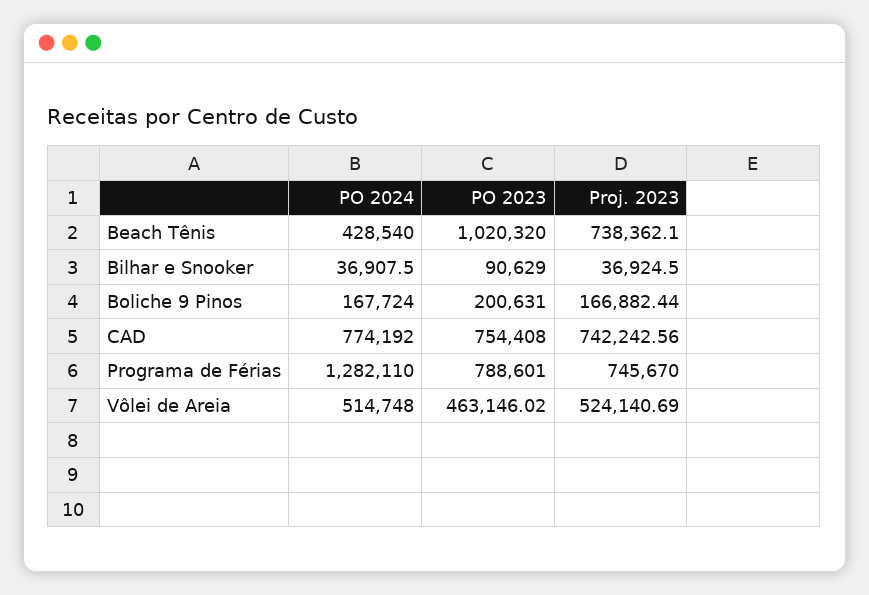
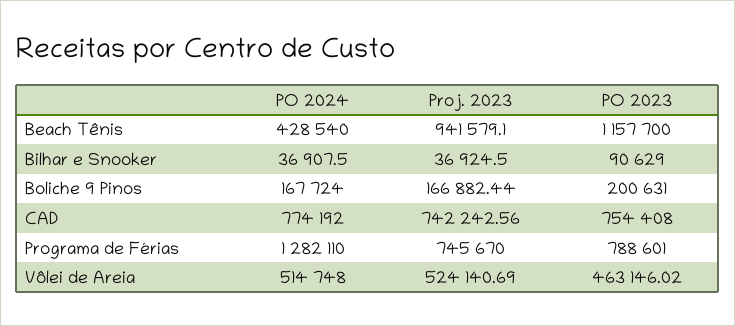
  {
    "PO 2024": {
      "Beach Tênis": 428540,
      "Bilhar e Snooker": 36907.5,
      "Boliche 9 Pinos": 167724,
      "CAD": 774192,
      "Programa de Férias": 1282110,
      "Vôlei de Areia": 514748
    },
    "PO 2023": {
-     "Beach Tênis": 1020320,
+     "Beach Tênis": 1157700,
      "Bilhar e Snooker": 90629,
      "Boliche 9 Pinos": 200631,
      "CAD": 754408,
      "Programa de Férias": 788601,
      "Vôlei de Areia": 463146.02
    },
    "Proj. 2023": {
-     "Beach Tênis": 738362.1,
+     "Beach Tênis": 941579.1,
      "Bilhar e Snooker": 36924.5,
      "Boliche 9 Pinos": 166882.44,
      "CAD": 742242.56,
      "Programa de Férias": 745670,
      "Vôlei de Areia": 524140.69
    }
  }

